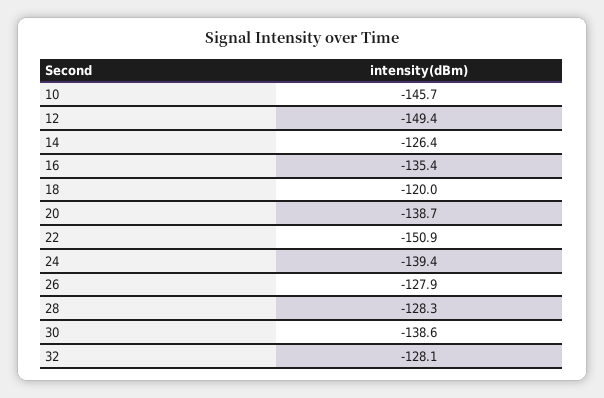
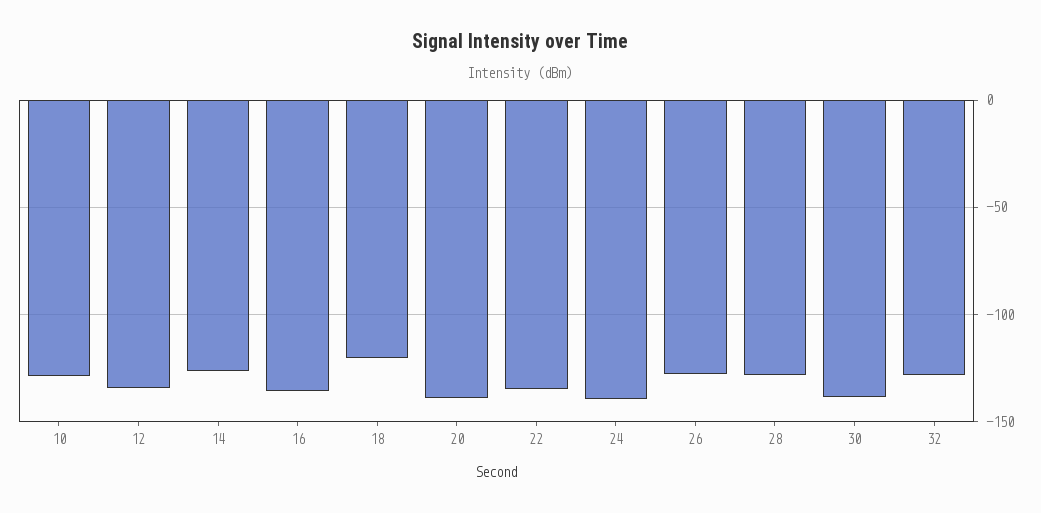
  {
-   "10": -145.7,
+   "10": -130,
-   "12": -149.4,
+   "12": -135,
    "14": -126.4,
    "16": -135.4,
    "18": -120,
    "20": -138.7,
-   "22": -150.9,
+   "22": -135,
    "24": -139.4,
    "26": -127.9,
    "28": -128.3,
    "30": -138.6,
    "32": -128.1
  }

